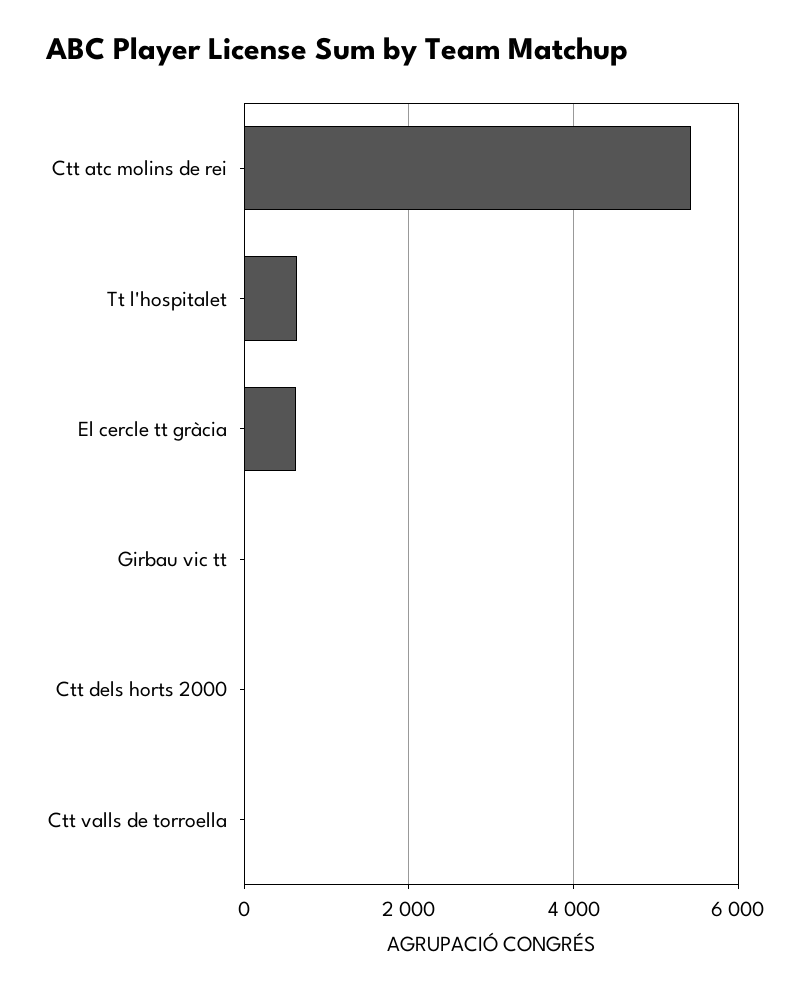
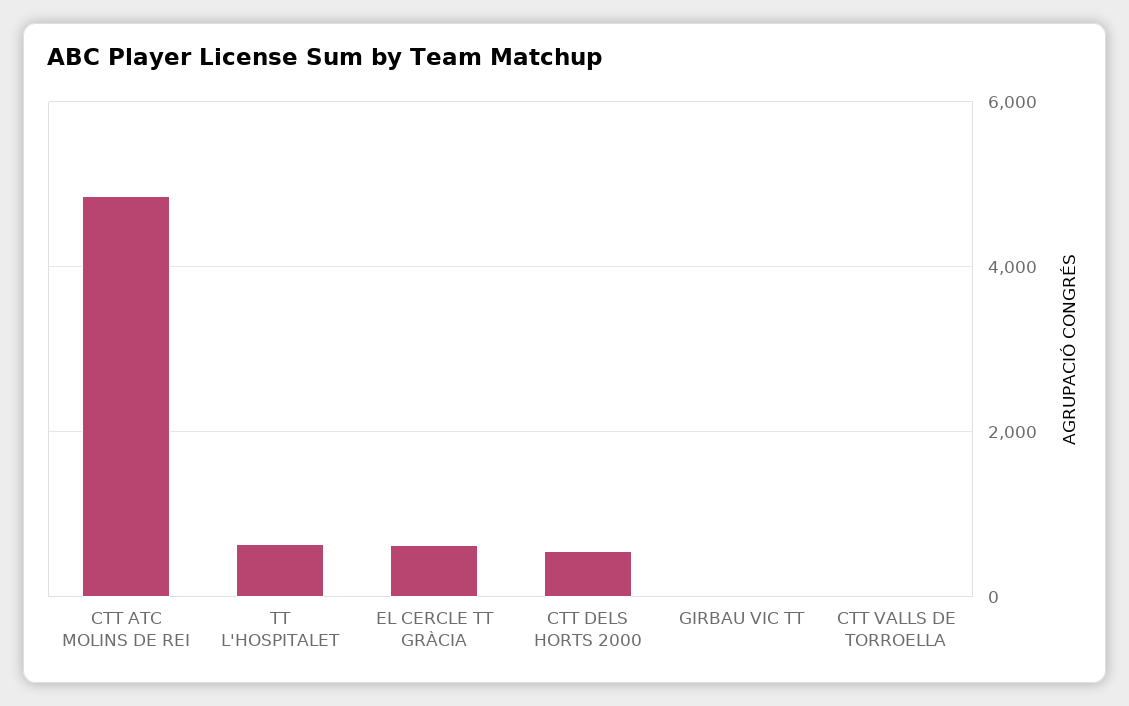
  {
-   "Ctt atc molins de rei": 5400,
+   "Ctt atc molins de rei": 4800,
    "Tt l'hospitalet": 600,
    "El cercle tt gràcia": 600,
    "Girbau vic tt": 0,
-   "Ctt dels horts 2000": 0,
+   "Ctt dels horts 2000": 600,
    "Ctt valls de torroella": 0
  }

